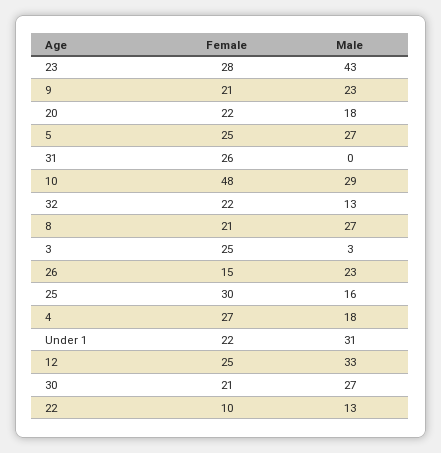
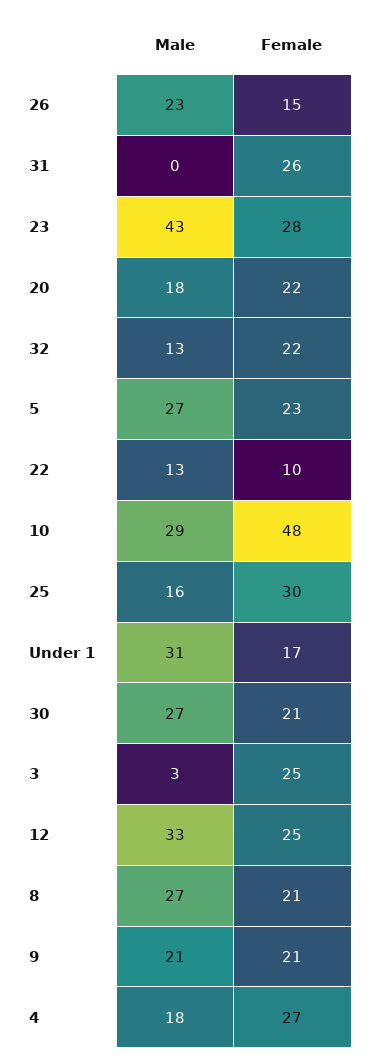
  {
    "Female": {
      "23": 28,
      "9": 21,
      "20": 22,
-     "5": 25,
+     "5": 23,
      "31": 26,
      "10": 48,
      "32": 22,
      "8": 21,
      "3": 25,
      "26": 15,
      "25": 30,
      "4": 27,
-     "Under 1": 22,
+     "Under 1": 17,
      "12": 25,
      "30": 21,
      "22": 10
    },
    "Male": {
      "23": 43,
-     "9": 23,
+     "9": 21,
      "20": 18,
      "5": 27,
      "31": 0,
      "10": 29,
      "32": 13,
      "8": 27,
      "3": 3,
      "26": 23,
      "25": 16,
      "4": 18,
      "Under 1": 31,
      "12": 33,
      "30": 27,
      "22": 13
    }
  }

